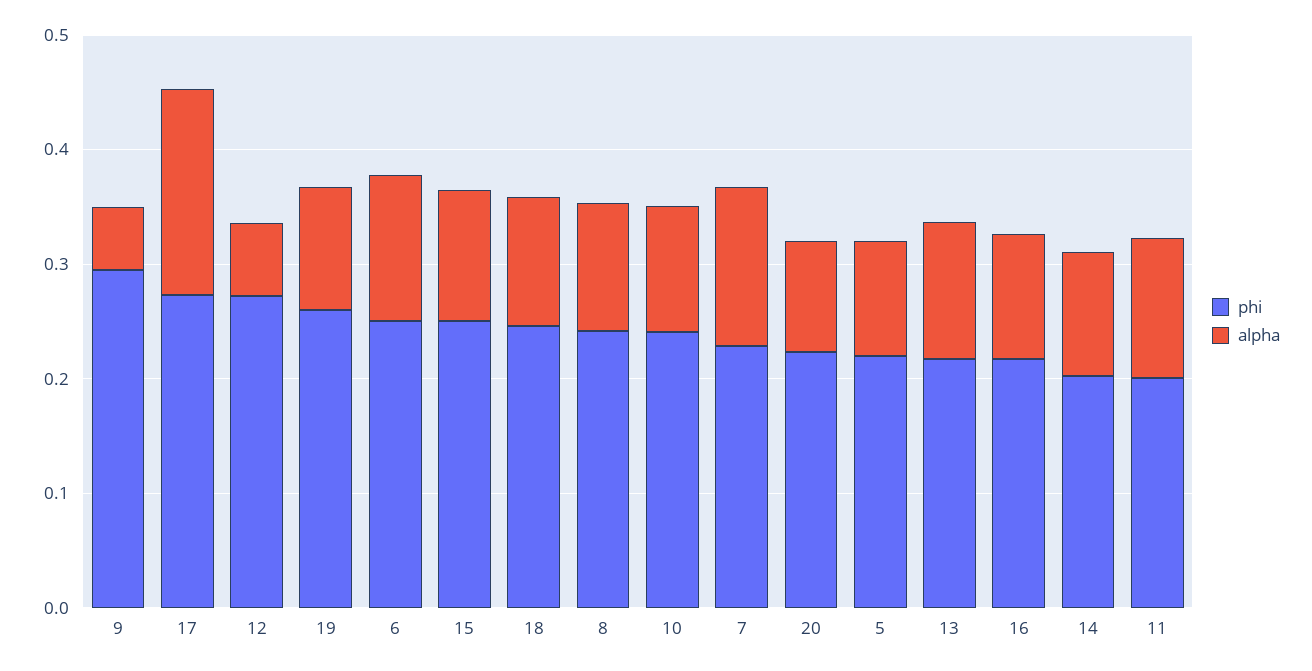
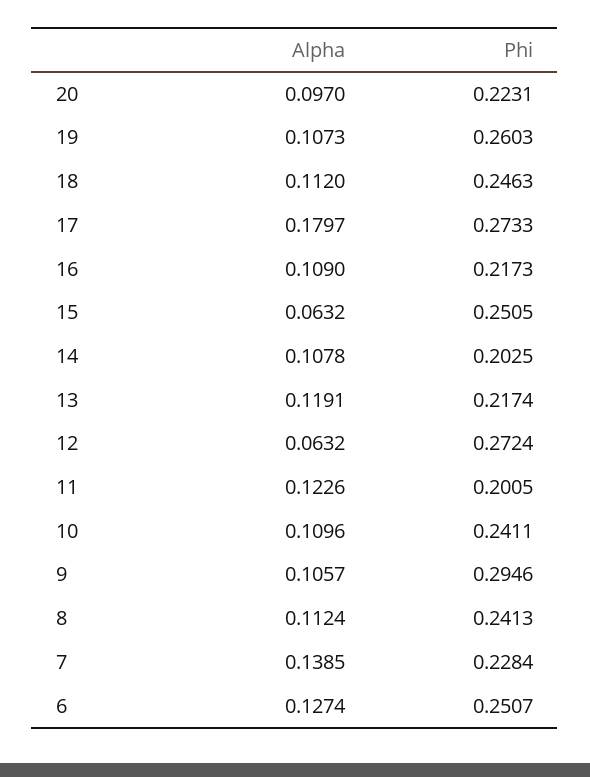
  {
    "phi": {
      "9": 0.2946,
      "17": 0.2733,
      "12": 0.2724,
      "19": 0.2603,
      "6": 0.2507,
      "15": 0.2505,
      "18": 0.2463,
      "8": 0.2413,
      "10": 0.2411,
      "7": 0.2284,
      "20": 0.2231,
-     "5": 0.22,
      "13": 0.2174,
      "16": 0.2173,
      "14": 0.2025,
      "11": 0.2005
    },
    "alpha": {
-     "9": 0.06,
+     "9": 0.1057,
      "17": 0.1797,
      "12": 0.0632,
      "19": 0.1073,
      "6": 0.1274,
-     "15": 0.12,
+     "15": 0.0632,
      "18": 0.112,
      "8": 0.1124,
      "10": 0.1096,
      "7": 0.1385,
      "20": 0.097,
-     "5": 0.1,
      "13": 0.1191,
      "16": 0.109,
      "14": 0.1078,
      "11": 0.1226
    }
  }

